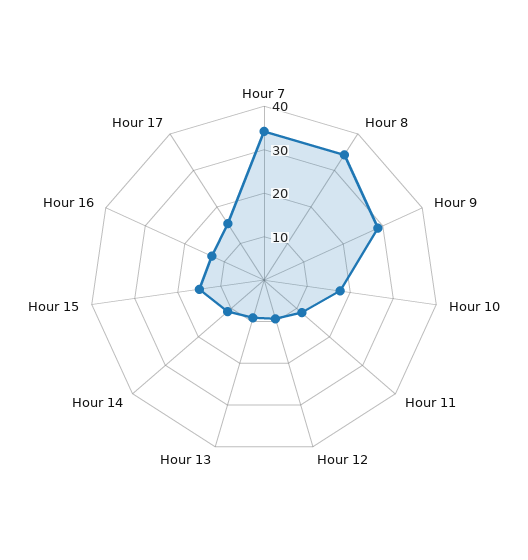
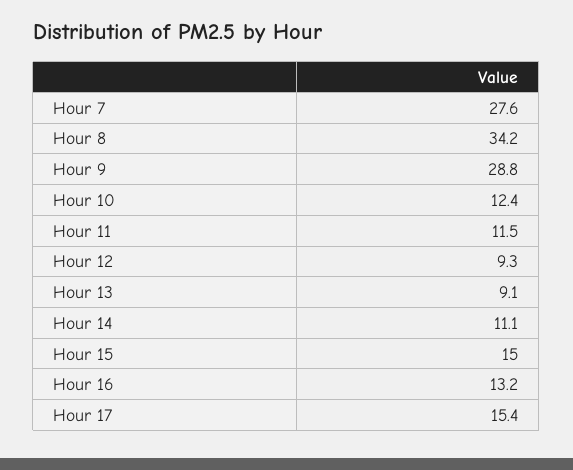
  {
-   "Hour 7": 34,
+   "Hour 7": 27.6,
    "Hour 8": 34.2,
    "Hour 9": 28.8,
-   "Hour 10": 18,
+   "Hour 10": 12.4,
    "Hour 11": 11.5,
    "Hour 12": 9.3,
    "Hour 13": 9.1,
    "Hour 14": 11.1,
    "Hour 15": 15,
    "Hour 16": 13.2,
    "Hour 17": 15.4
  }

